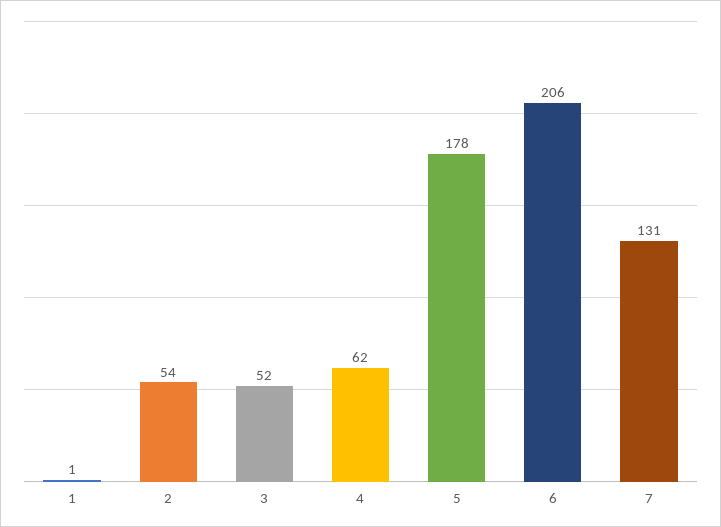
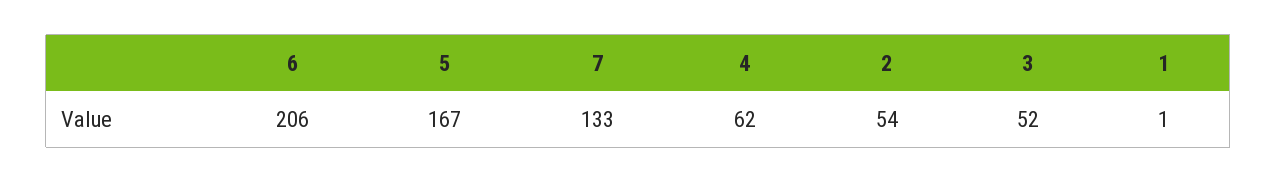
  {
    "1": 1,
    "2": 54,
    "3": 52,
    "4": 62,
-   "5": 178,
+   "5": 167,
    "6": 206,
-   "7": 131
+   "7": 133
  }

